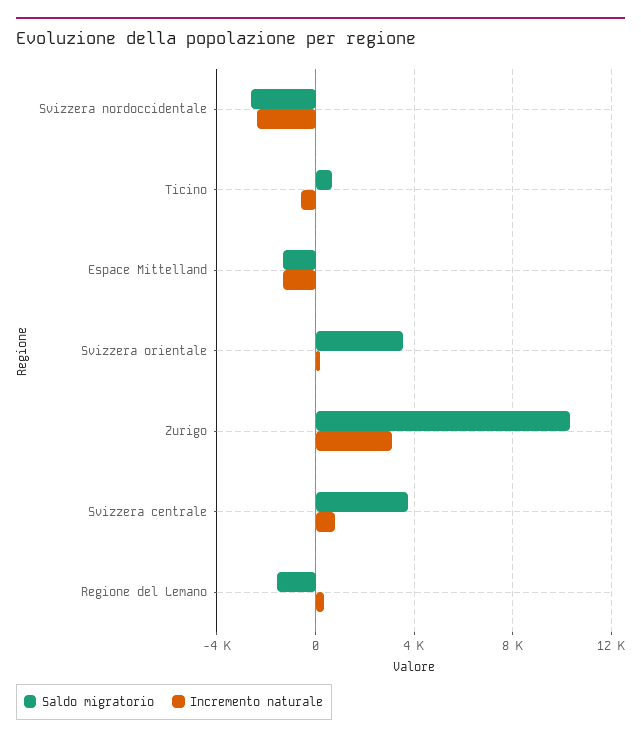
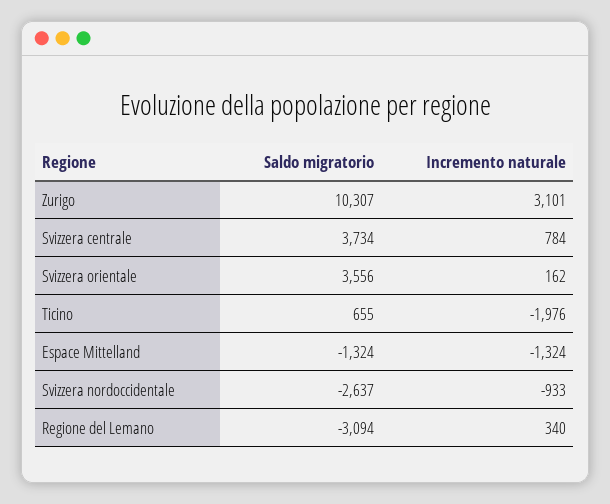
  {
    "Saldo migratorio": {
      "Svizzera nordoccidentale": -2637,
      "Ticino": 655,
      "Espace Mittelland": -1324,
      "Svizzera orientale": 3556,
      "Zurigo": 10307,
      "Svizzera centrale": 3734,
-     "Regione del Lemano": -1500
+     "Regione del Lemano": -3094
    },
    "Incremento naturale": {
-     "Svizzera nordoccidentale": -2500,
+     "Svizzera nordoccidentale": -933,
-     "Ticino": -500,
+     "Ticino": -1976,
      "Espace Mittelland": -1324,
      "Svizzera orientale": 162,
      "Zurigo": 3101,
      "Svizzera centrale": 784,
      "Regione del Lemano": 340
    }
  }

